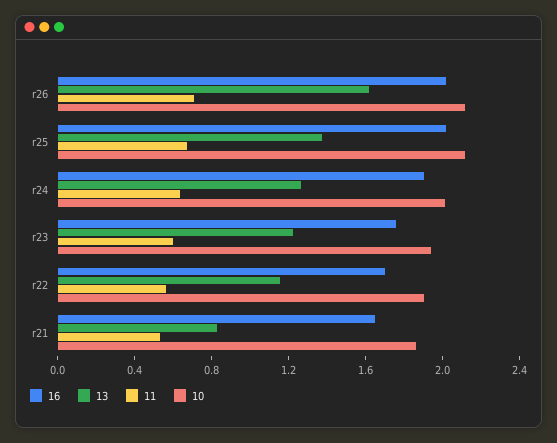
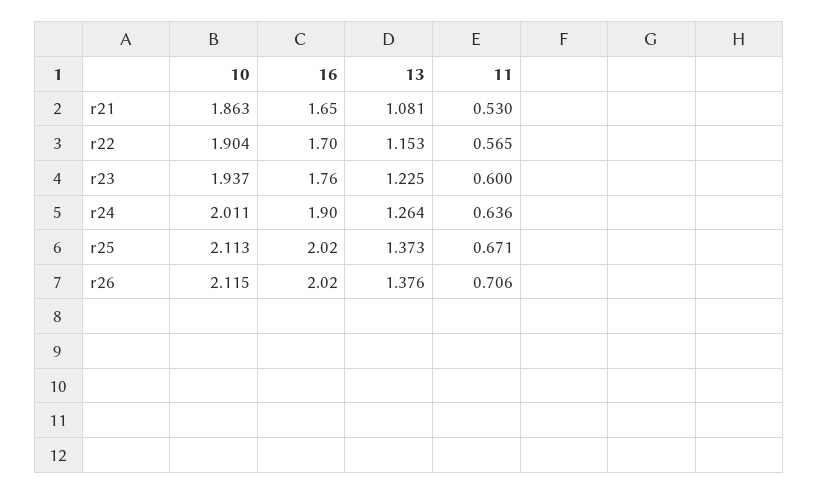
  {
    "16": {
      "r26": 2.02,
      "r25": 2.02,
      "r24": 1.9,
      "r23": 1.76,
      "r22": 1.7,
      "r21": 1.65
    },
    "13": {
-     "r26": 1.6,
+     "r26": 1.376,
      "r25": 1.373,
      "r24": 1.264,
      "r23": 1.225,
      "r22": 1.153,
-     "r21": 0.8
+     "r21": 1.081
    },
    "11": {
      "r26": 0.706,
      "r25": 0.671,
      "r24": 0.636,
      "r23": 0.6,
      "r22": 0.565,
      "r21": 0.53
    },
    "10": {
      "r26": 2.115,
      "r25": 2.113,
      "r24": 2.011,
      "r23": 1.937,
      "r22": 1.904,
      "r21": 1.863
    }
  }

